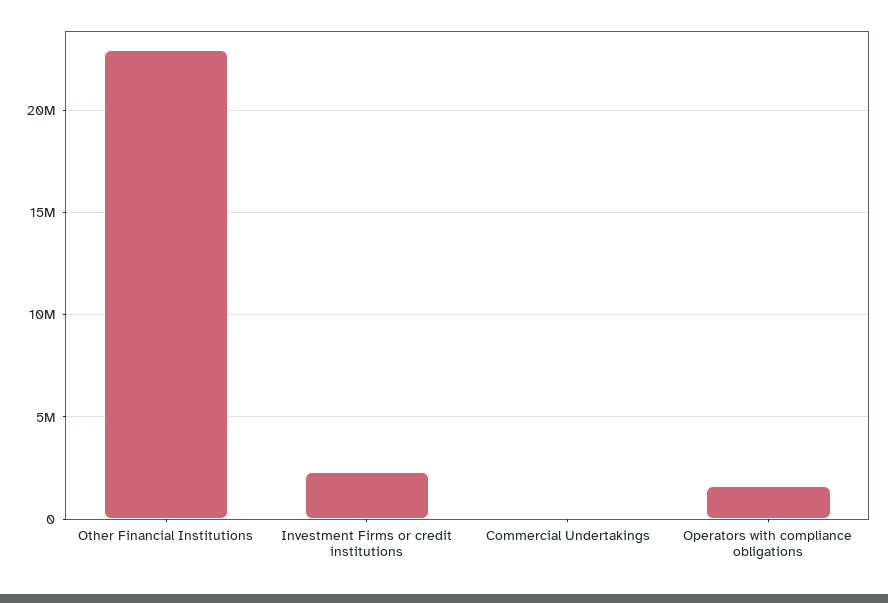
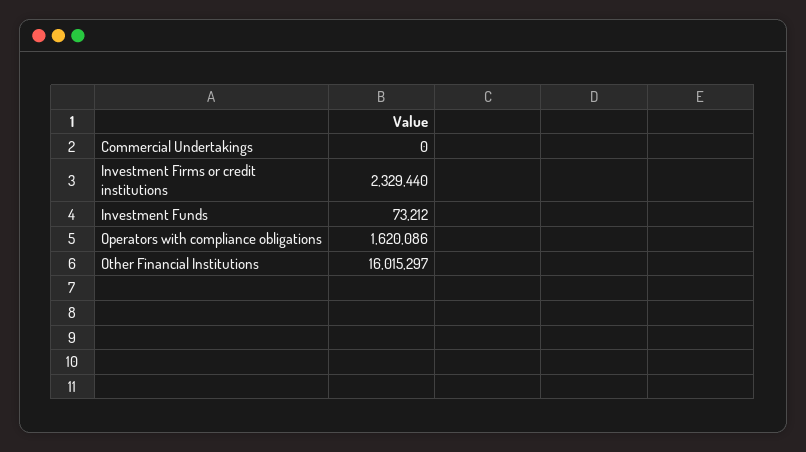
  {
-   "Other Financial Institutions": 23000000,
+   "Other Financial Institutions": 16015297,
    "Investment Firms or credit institutions": 2329440,
    "Commercial Undertakings": 0,
-   "Operators with compliance obligations": 1620086
+   "Operators with compliance obligations": 1620086,
+   "Investment Funds": 73212
  }

